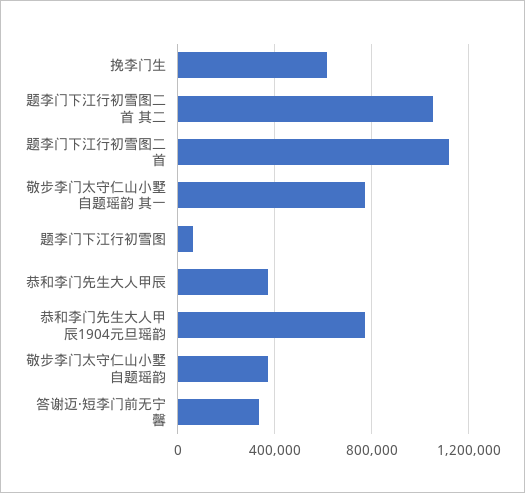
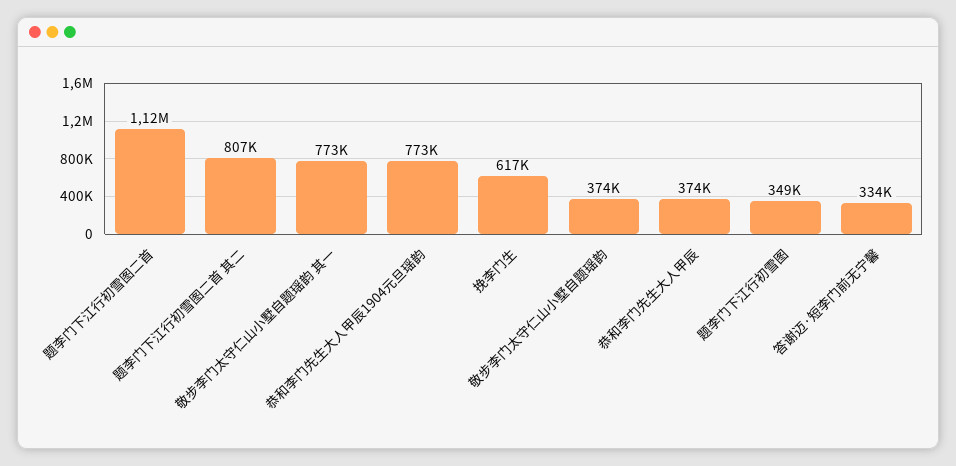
  {
    "挽李门生": 617000,
-   "题李门下江行初雪图二首 其二": 1050000,
+   "题李门下江行初雪图二首 其二": 807000,
    "题李门下江行初雪图二首": 1120000,
    "敬步李门太守仁山小墅自题瑶韵 其一": 773000,
-   "题李门下江行初雪图": 50000,
+   "题李门下江行初雪图": 349000,
    "恭和李门先生大人甲辰": 374000,
    "恭和李门先生大人甲辰1904元旦瑶韵": 773000,
    "敬步李门太守仁山小墅自题瑶韵": 374000,
    "答谢迈·短李门前无宁馨": 334000
  }

